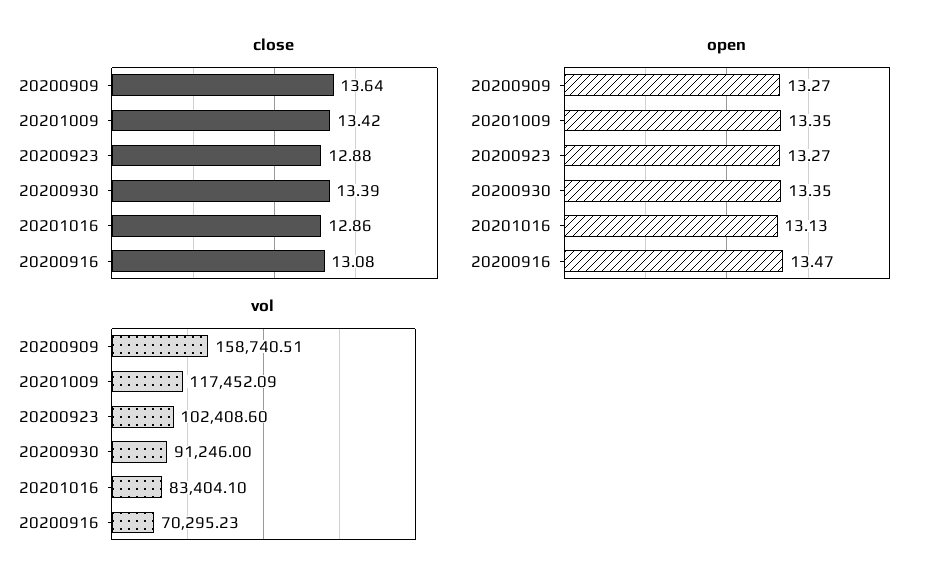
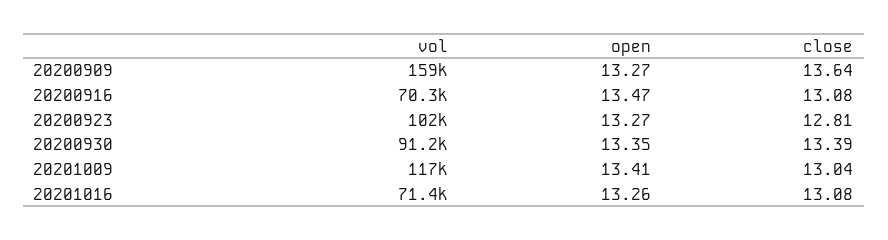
  {
    "close": {
      "20200909": 13.64,
-     "20201009": 13.42,
+     "20201009": 13.04,
-     "20200923": 12.88,
+     "20200923": 12.81,
      "20200930": 13.39,
-     "20201016": 12.86,
+     "20201016": 13.08,
      "20200916": 13.08
    },
    "open": {
      "20200909": 13.27,
-     "20201009": 13.35,
+     "20201009": 13.41,
      "20200923": 13.27,
      "20200930": 13.35,
-     "20201016": 13.13,
+     "20201016": 13.26,
      "20200916": 13.47
    },
    "vol": {
      "20200909": 158740.51,
      "20201009": 117452.09,
      "20200923": 102408.6,
      "20200930": 91246,
-     "20201016": 83404.1,
+     "20201016": 71400,
      "20200916": 70295.23
    }
  }

